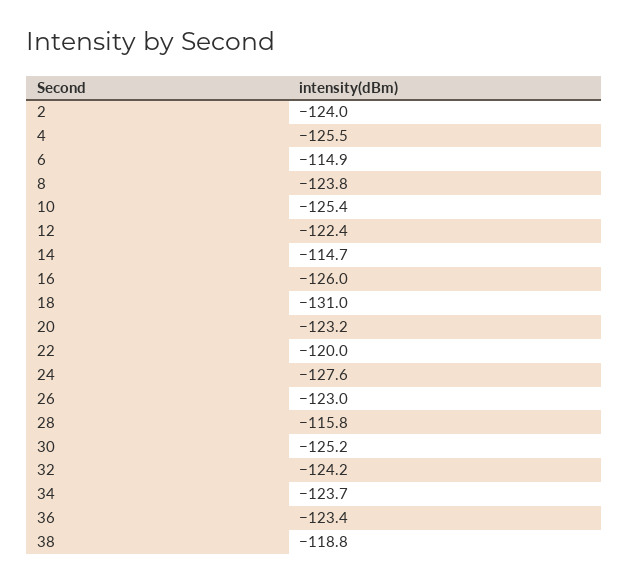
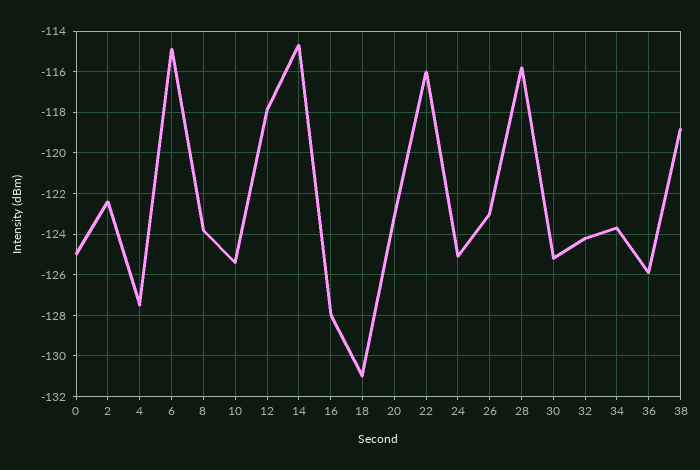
  {
-   "2": -124,
+   "2": -122.5,
-   "4": -125.5,
+   "4": -127.5,
    "6": -114.9,
    "8": -123.8,
    "10": -125.4,
-   "12": -122.4,
+   "12": -118,
    "14": -114.7,
-   "16": -126,
+   "16": -128,
    "18": -131,
    "20": -123.2,
-   "22": -120,
+   "22": -116,
-   "24": -127.6,
+   "24": -125,
    "26": -123,
    "28": -115.8,
    "30": -125.2,
    "32": -124.2,
    "34": -123.7,
-   "36": -123.4,
+   "36": -126,
-   "38": -118.8
+   "38": -118.8,
+   "0": -125
  }

